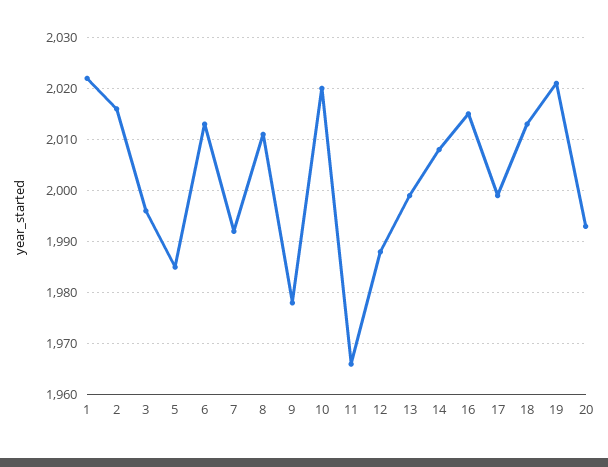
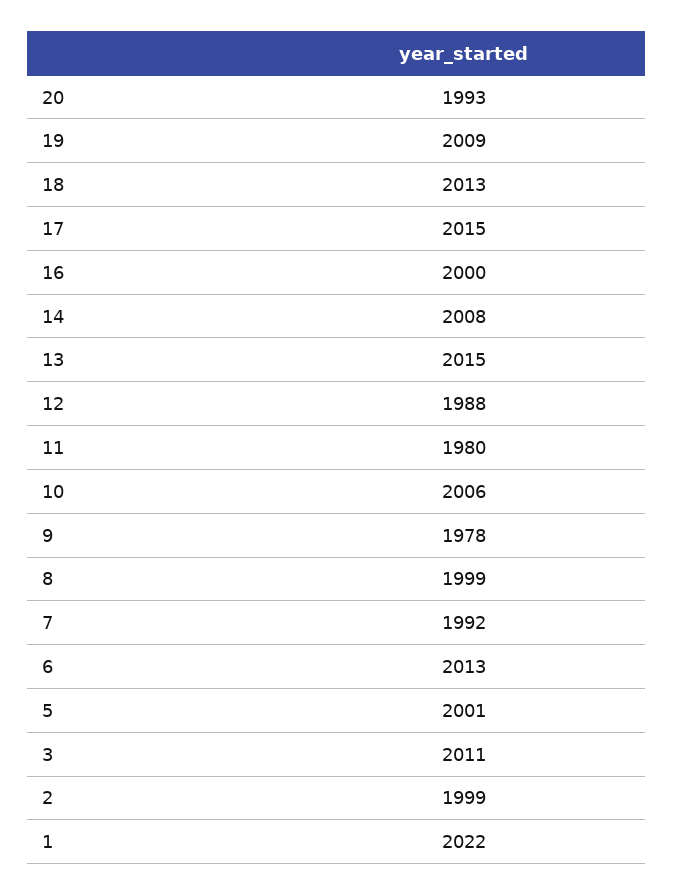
  {
    "1": 2022,
-   "2": 2015,
+   "2": 1999,
-   "3": 1995,
+   "3": 2011,
-   "5": 1985,
+   "5": 2001,
    "6": 2013,
    "7": 1992,
-   "8": 2010,
+   "8": 1999,
    "9": 1978,
-   "10": 2020,
+   "10": 2006,
-   "11": 1965,
+   "11": 1980,
    "12": 1988,
-   "13": 2000,
+   "13": 2015,
    "14": 2008,
-   "16": 2015,
+   "16": 2000,
-   "17": 2000,
+   "17": 2015,
    "18": 2013,
-   "19": 2020,
+   "19": 2009,
    "20": 1993
  }

